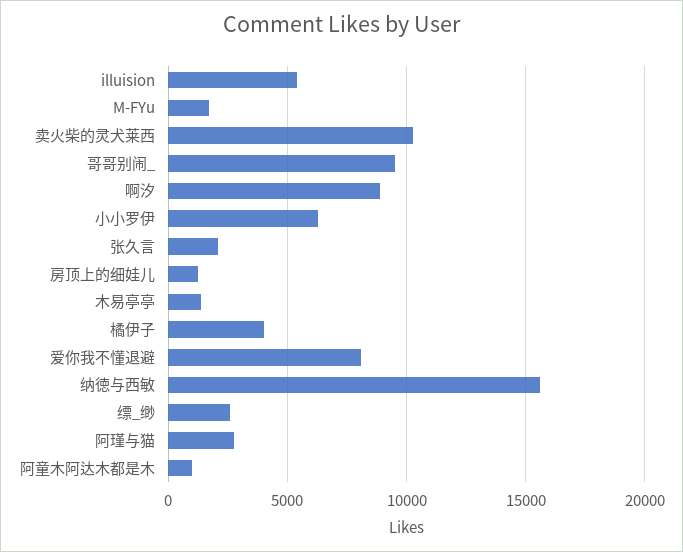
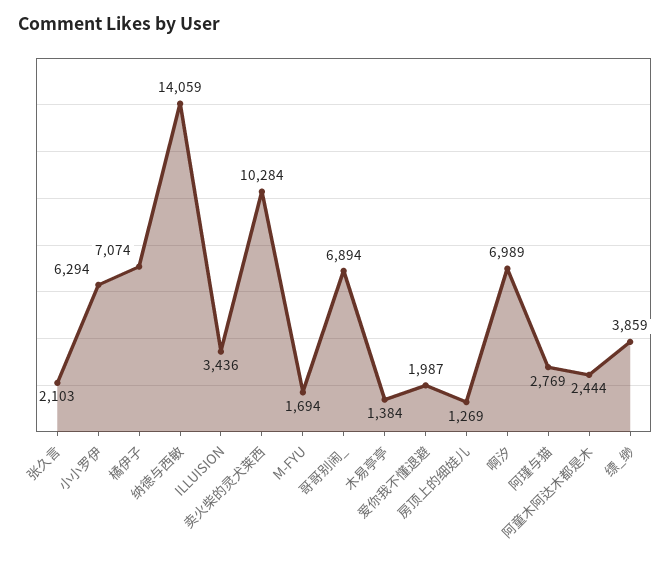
  {
-   "illuision": 5500,
+   "illuision": 3436,
    "M-FYu": 1694,
    "卖火柴的灵犬莱西": 10284,
-   "哥哥别闹_": 9500,
+   "哥哥别闹_": 6894,
-   "啊汐": 9000,
+   "啊汐": 6989,
    "小小罗伊": 6294,
    "张久言": 2103,
    "房顶上的细娃儿": 1269,
    "木易亭亭": 1384,
-   "橘伊子": 4000,
+   "橘伊子": 7074,
-   "爱你我不懂退避": 8000,
+   "爱你我不懂退避": 1987,
-   "纳徳与西敏": 15500,
+   "纳徳与西敏": 14059,
-   "缥_缈": 2500,
+   "缥_缈": 3859,
    "阿瑾与猫": 2769,
-   "阿童木阿达木都是木": 1000
+   "阿童木阿达木都是木": 2444
  }

